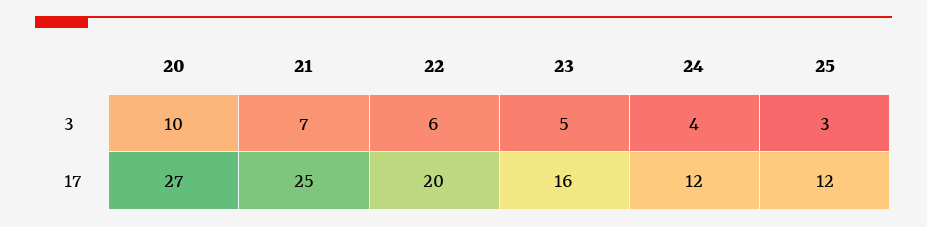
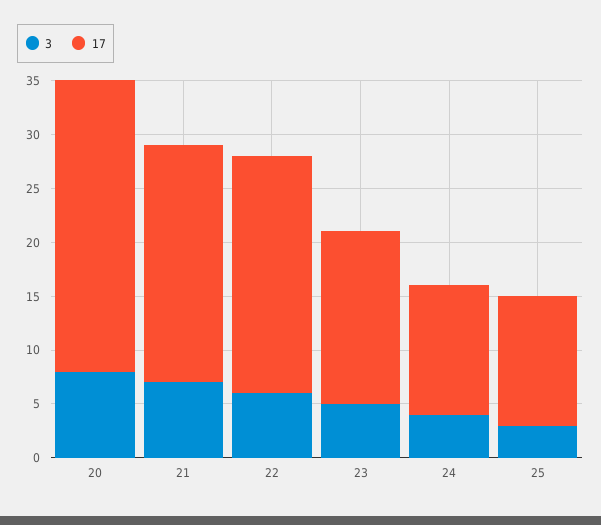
  {
    "3": {
-     "20": 10,
+     "20": 8,
      "21": 7,
      "22": 6,
      "23": 5,
      "24": 4,
      "25": 3
    },
    "17": {
      "20": 27,
-     "21": 25,
+     "21": 22,
-     "22": 20,
+     "22": 22,
      "23": 16,
      "24": 12,
      "25": 12
    }
  }

